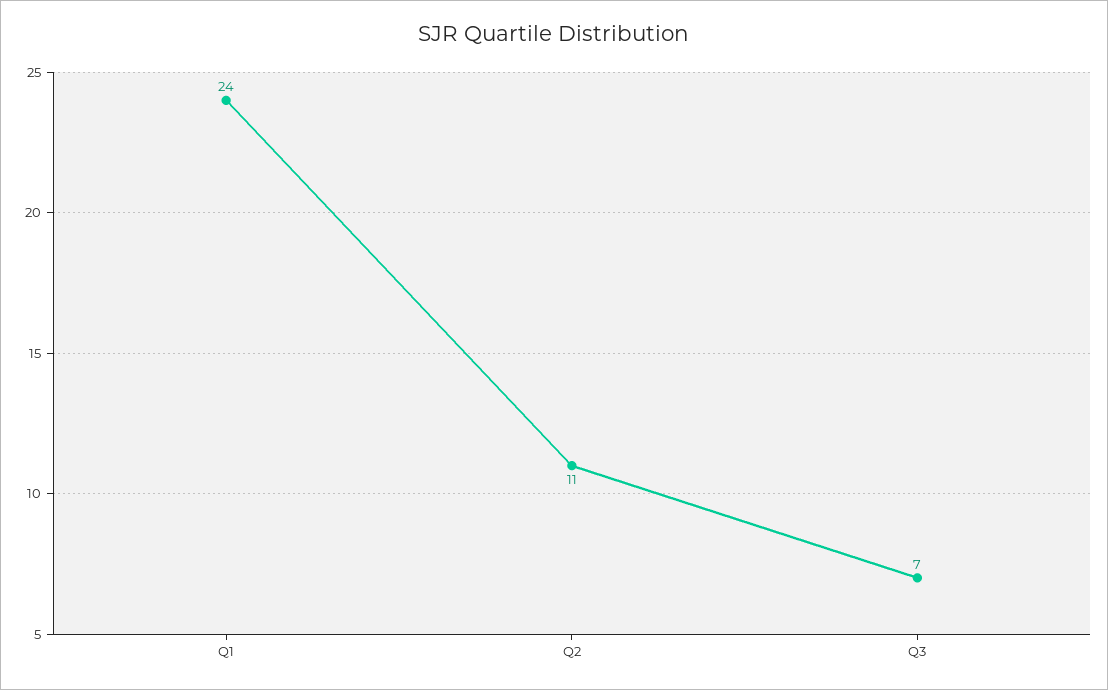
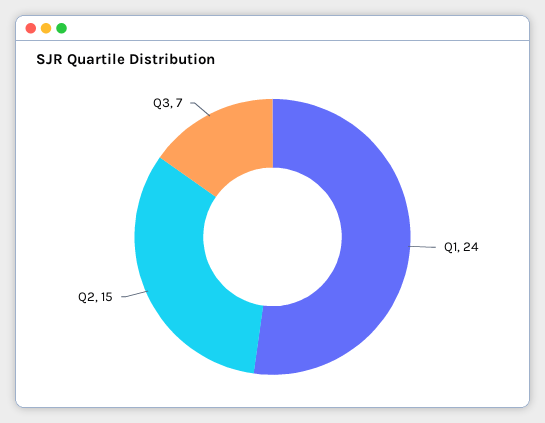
  {
    "Q1": 24,
-   "Q2": 11,
+   "Q2": 15,
    "Q3": 7
  }

